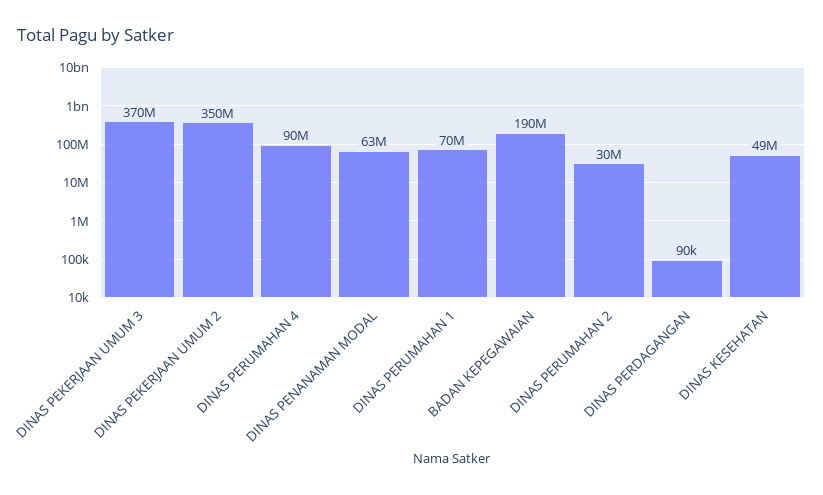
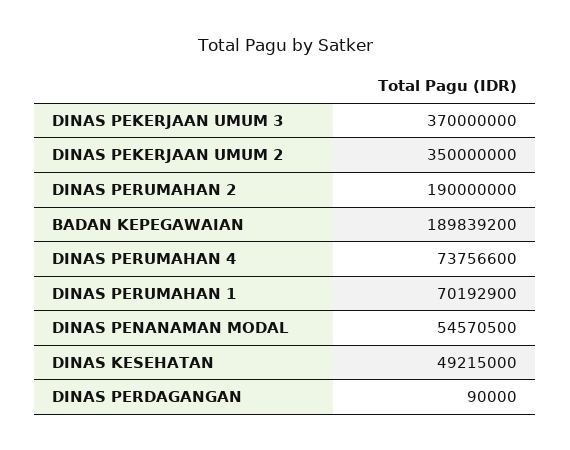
  {
    "DINAS PEKERJAAN UMUM 3": 370000000,
    "DINAS PEKERJAAN UMUM 2": 350000000,
-   "DINAS PERUMAHAN 4": 90000000,
+   "DINAS PERUMAHAN 4": 73756600,
-   "DINAS PENANAMAN MODAL": 63000000,
+   "DINAS PENANAMAN MODAL": 54570500,
    "DINAS PERUMAHAN 1": 70192900,
    "BADAN KEPEGAWAIAN": 189839200,
-   "DINAS PERUMAHAN 2": 30000000,
+   "DINAS PERUMAHAN 2": 190000000,
    "DINAS PERDAGANGAN": 90000,
    "DINAS KESEHATAN": 49215000
  }

